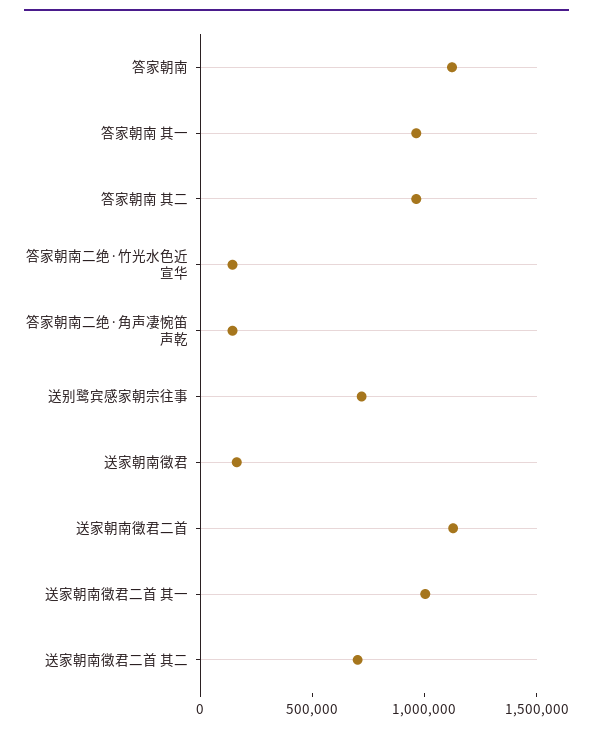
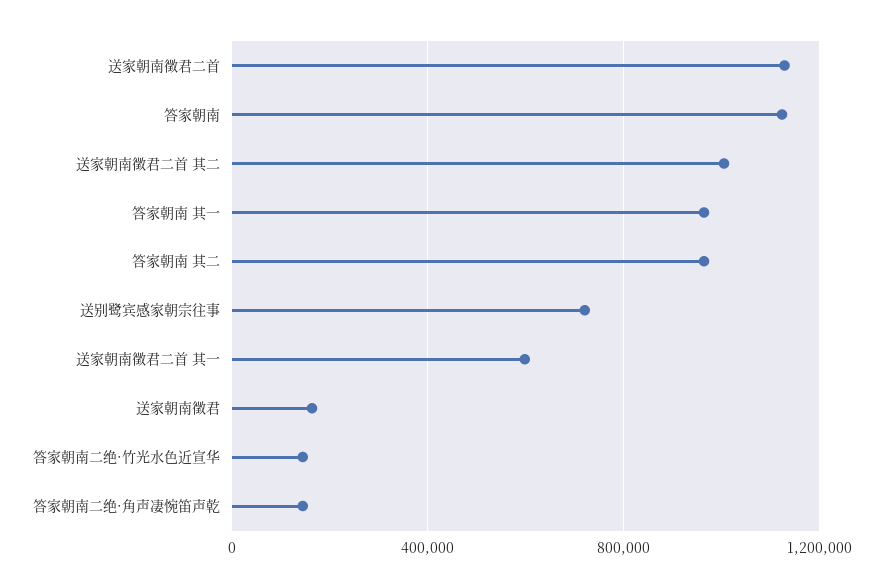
  {
    "答家朝南": 1100000,
    "答家朝南 其一": 950000,
    "答家朝南 其二": 950000,
    "答家朝南二绝·竹光水色近宣华": 150000,
    "答家朝南二绝·角声凄惋笛声乾": 150000,
    "送别鹭宾感家朝宗往事": 700000,
    "送家朝南徵君": 150000,
    "送家朝南徵君二首": 1150000,
-   "送家朝南徵君二首 其一": 1000000,
+   "送家朝南徵君二首 其一": 600000,
-   "送家朝南徵君二首 其二": 700000
+   "送家朝南徵君二首 其二": 1000000
  }

